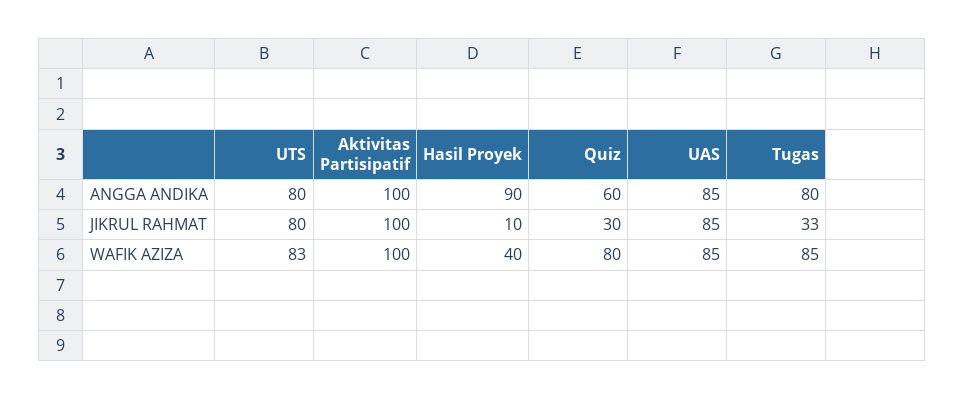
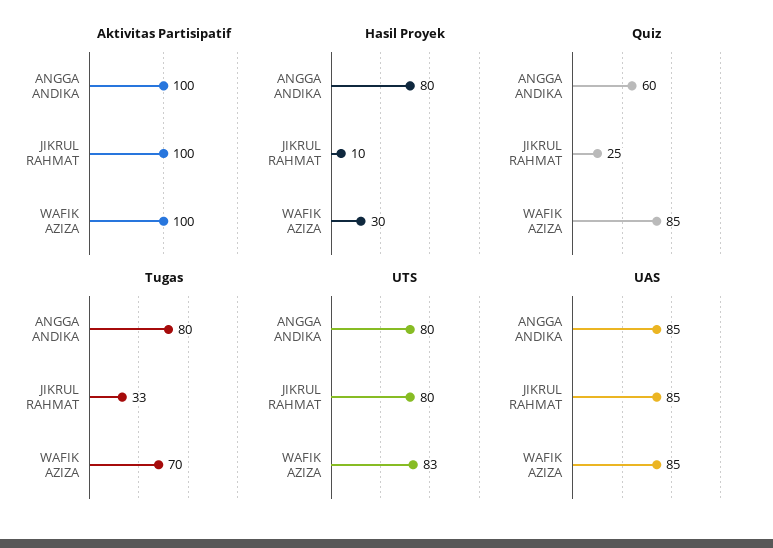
  {
    "UTS": {
      "ANGGA ANDIKA": 80,
      "JIKRUL RAHMAT": 80,
      "WAFIK AZIZA": 83
    },
    "Aktivitas Partisipatif": {
      "ANGGA ANDIKA": 100,
      "JIKRUL RAHMAT": 100,
      "WAFIK AZIZA": 100
    },
    "Hasil Proyek": {
-     "ANGGA ANDIKA": 90,
+     "ANGGA ANDIKA": 80,
      "JIKRUL RAHMAT": 10,
-     "WAFIK AZIZA": 40
+     "WAFIK AZIZA": 30
    },
    "Quiz": {
      "ANGGA ANDIKA": 60,
-     "JIKRUL RAHMAT": 30,
+     "JIKRUL RAHMAT": 25,
-     "WAFIK AZIZA": 80
+     "WAFIK AZIZA": 85
    },
    "UAS": {
      "ANGGA ANDIKA": 85,
      "JIKRUL RAHMAT": 85,
      "WAFIK AZIZA": 85
    },
    "Tugas": {
      "ANGGA ANDIKA": 80,
      "JIKRUL RAHMAT": 33,
-     "WAFIK AZIZA": 85
+     "WAFIK AZIZA": 70
    }
  }

